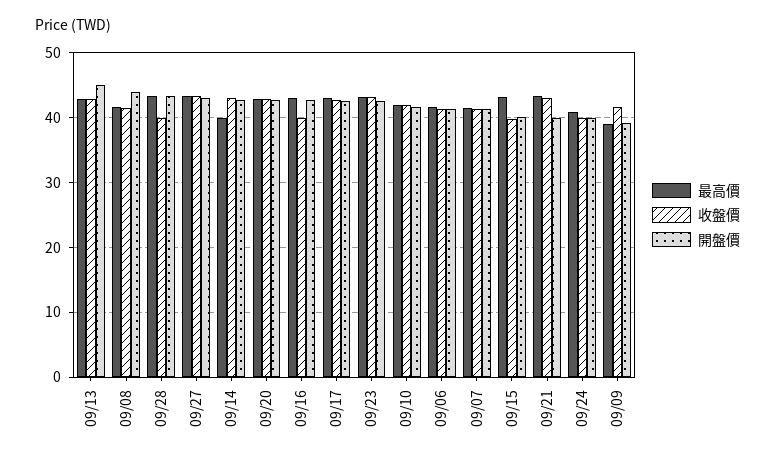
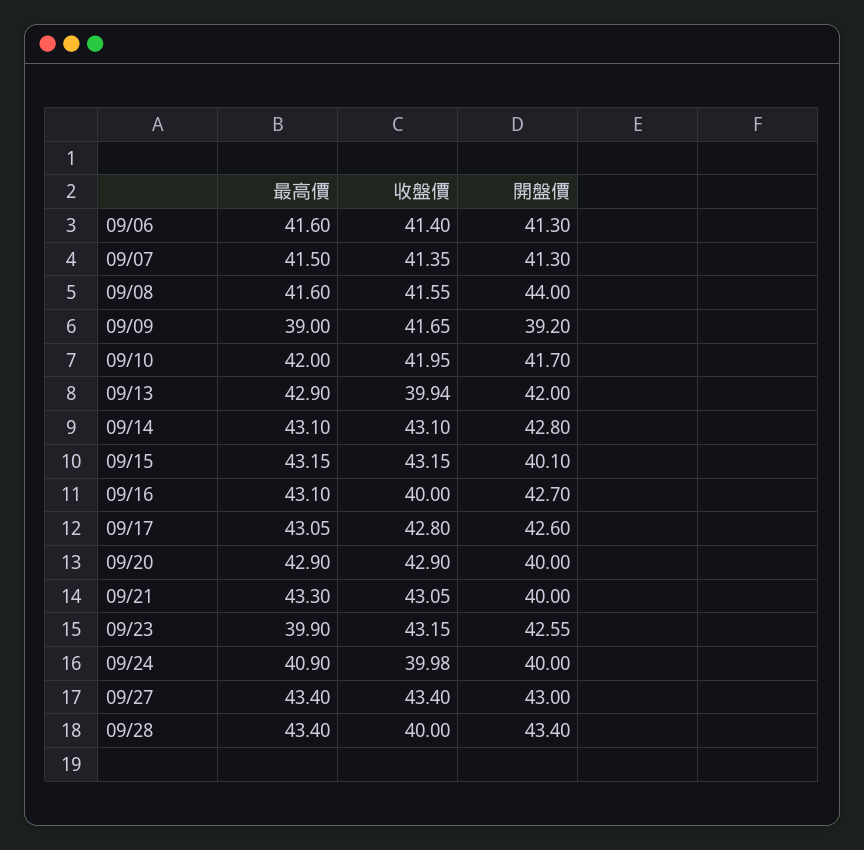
  {
    "最高價": {
      "09/13": 42.9,
      "09/08": 41.6,
      "09/28": 43.4,
      "09/27": 43.4,
-     "09/14": 40,
+     "09/14": 43.1,
      "09/20": 42.9,
      "09/16": 43.1,
      "09/17": 43.05,
-     "09/23": 43,
+     "09/23": 39.9,
      "09/10": 42,
      "09/06": 41.6,
      "09/07": 41.5,
      "09/15": 43.15,
      "09/21": 43.3,
      "09/24": 40.9,
      "09/09": 39
    },
    "收盤價": {
-     "09/13": 43,
+     "09/13": 39.94,
      "09/08": 41.55,
      "09/28": 40,
      "09/27": 43.4,
      "09/14": 43.1,
      "09/20": 42.9,
      "09/16": 40,
      "09/17": 42.8,
      "09/23": 43.15,
      "09/10": 41.95,
      "09/06": 41.4,
      "09/07": 41.35,
-     "09/15": 40,
+     "09/15": 43.15,
      "09/21": 43.05,
      "09/24": 39.98,
      "09/09": 41.65
    },
    "開盤價": {
-     "09/13": 45,
+     "09/13": 42,
      "09/08": 44,
      "09/28": 43.4,
      "09/27": 43,
      "09/14": 42.8,
-     "09/20": 43,
+     "09/20": 40,
      "09/16": 42.7,
      "09/17": 42.6,
      "09/23": 42.55,
      "09/10": 41.7,
      "09/06": 41.3,
      "09/07": 41.3,
      "09/15": 40.1,
      "09/21": 40,
      "09/24": 40,
      "09/09": 39.2
    }
  }

